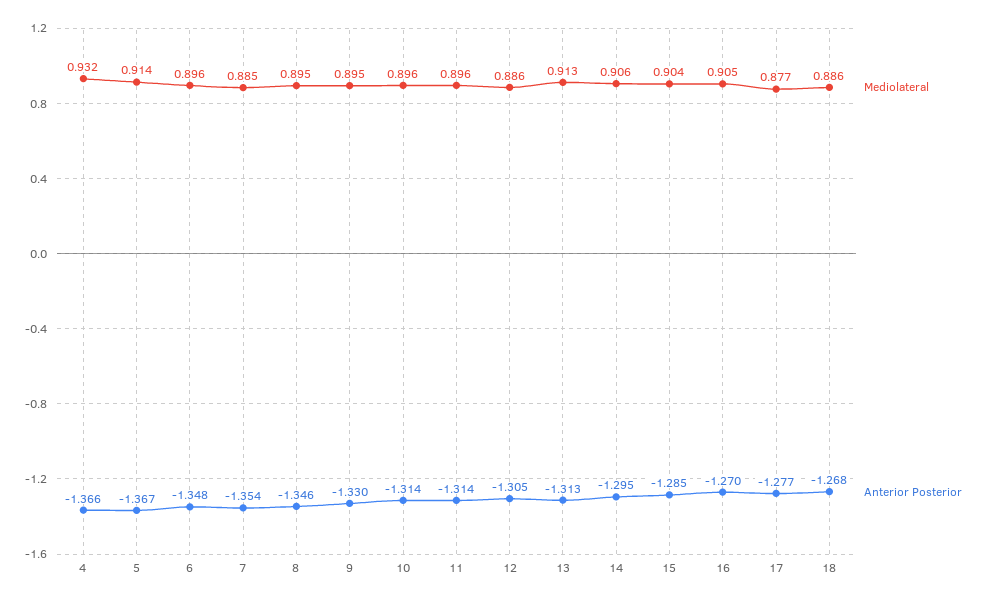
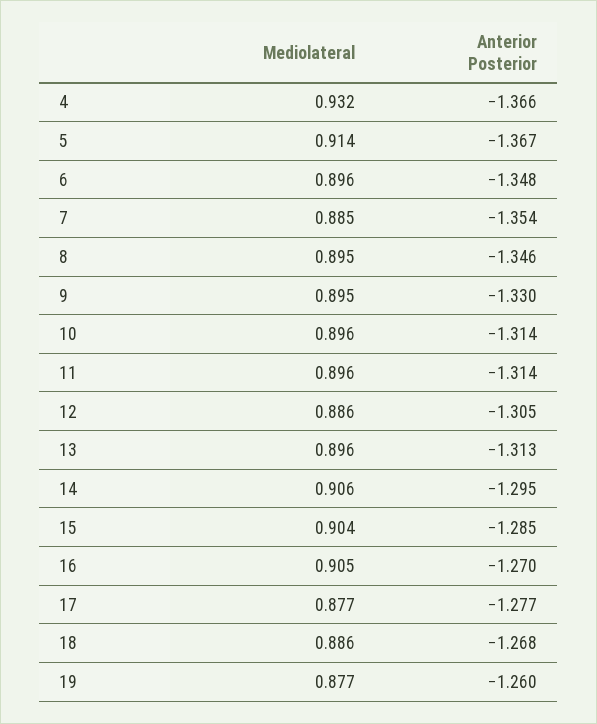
  {
    "Mediolateral": {
      "4": 0.932,
      "5": 0.914,
      "6": 0.896,
      "7": 0.885,
      "8": 0.895,
      "9": 0.895,
      "10": 0.896,
      "11": 0.896,
      "12": 0.886,
-     "13": 0.913,
+     "13": 0.896,
      "14": 0.906,
      "15": 0.904,
      "16": 0.905,
      "17": 0.877,
-     "18": 0.886
+     "18": 0.886,
+     "19": 0.877
    },
    "Anterior Posterior": {
      "4": -1.366,
      "5": -1.367,
      "6": -1.348,
      "7": -1.354,
      "8": -1.346,
      "9": -1.33,
      "10": -1.314,
      "11": -1.314,
      "12": -1.305,
      "13": -1.313,
      "14": -1.295,
      "15": -1.285,
      "16": -1.27,
      "17": -1.277,
-     "18": -1.268
+     "18": -1.268,
+     "19": -1.26
    }
  }

